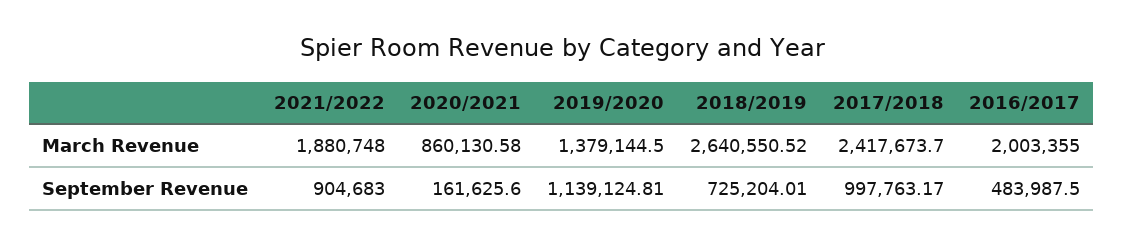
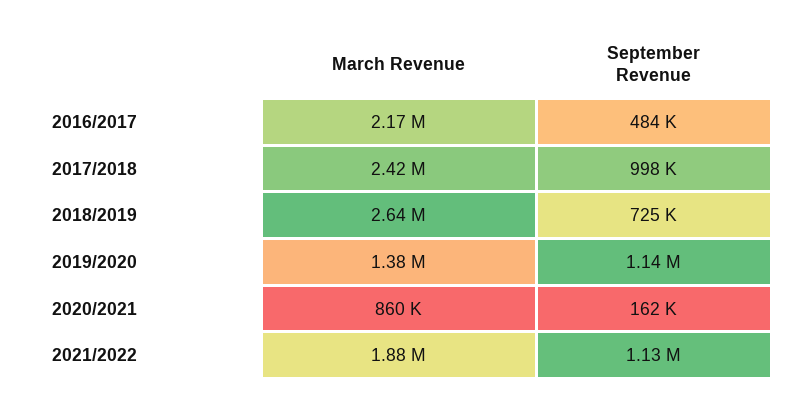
  {
    "2021/2022": {
      "March Revenue": 1880748,
-     "September Revenue": 904683
+     "September Revenue": 1130000
    },
    "2020/2021": {
      "March Revenue": 860130.58,
      "September Revenue": 161625.6
    },
    "2019/2020": {
      "March Revenue": 1379144.5,
      "September Revenue": 1139124.81
    },
    "2018/2019": {
      "March Revenue": 2640550.52,
      "September Revenue": 725204.01
    },
    "2017/2018": {
      "March Revenue": 2417673.7,
      "September Revenue": 997763.17
    },
    "2016/2017": {
-     "March Revenue": 2003355,
+     "March Revenue": 2170000,
      "September Revenue": 483987.5
    }
  }

